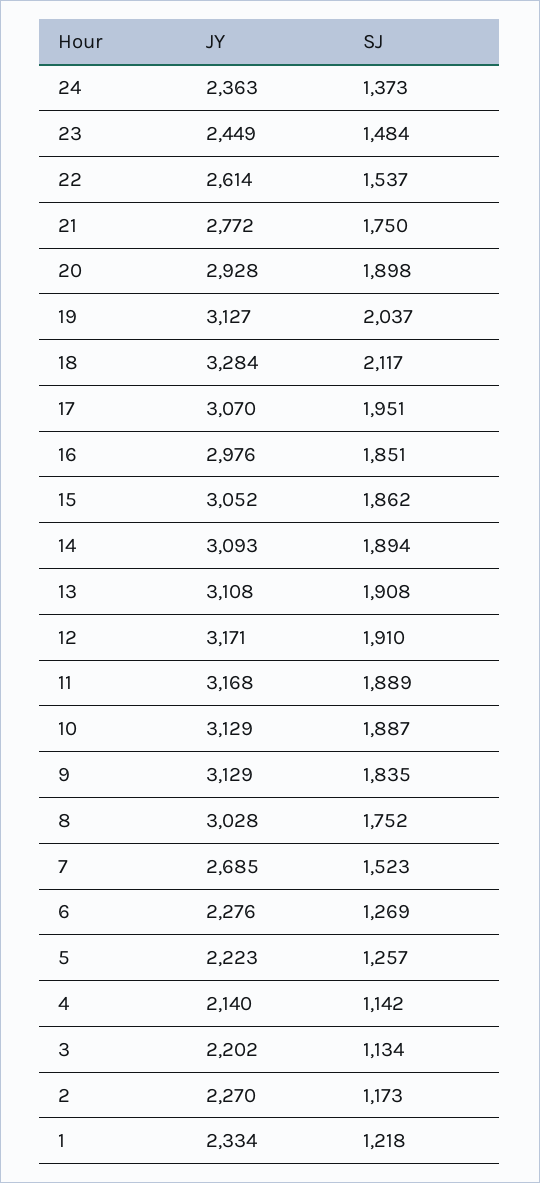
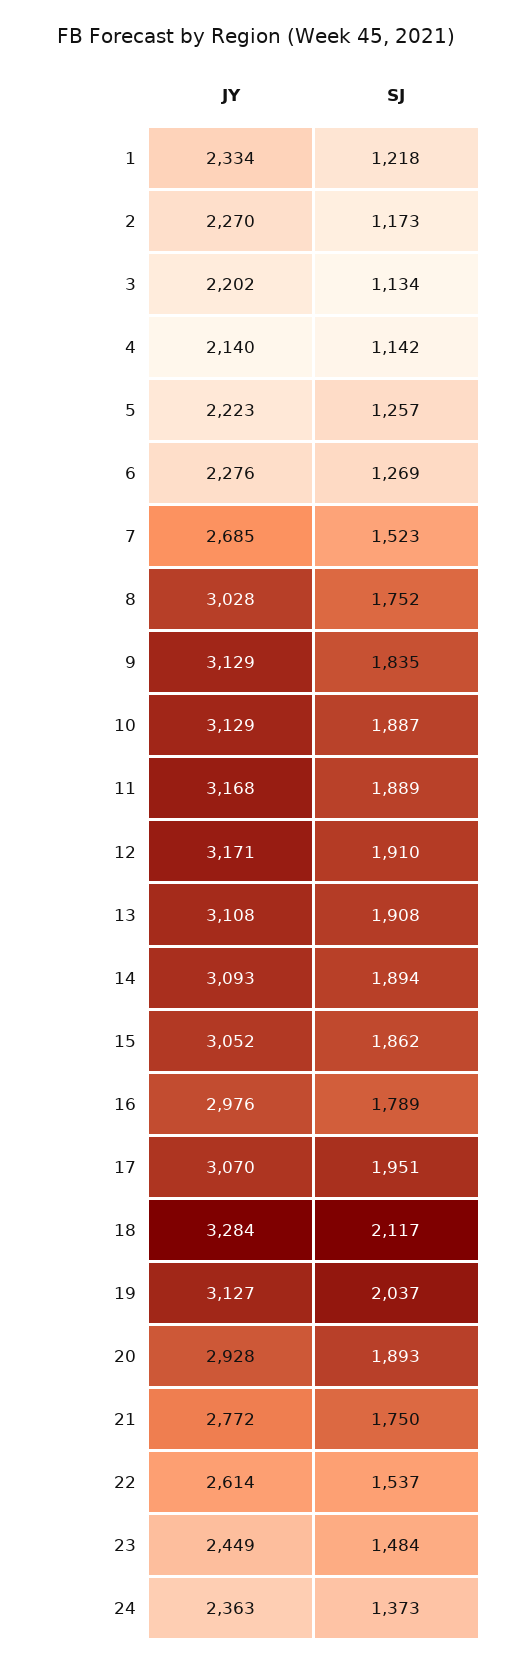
  {
    "JY": {
      "24": 2363,
      "23": 2449,
      "22": 2614,
      "21": 2772,
      "20": 2928,
      "19": 3127,
      "18": 3284,
      "17": 3070,
      "16": 2976,
      "15": 3052,
      "14": 3093,
      "13": 3108,
      "12": 3171,
      "11": 3168,
      "10": 3129,
      "9": 3129,
      "8": 3028,
      "7": 2685,
      "6": 2276,
      "5": 2223,
      "4": 2140,
      "3": 2202,
      "2": 2270,
      "1": 2334
    },
    "SJ": {
      "24": 1373,
      "23": 1484,
      "22": 1537,
      "21": 1750,
-     "20": 1898,
+     "20": 1893,
      "19": 2037,
      "18": 2117,
      "17": 1951,
-     "16": 1851,
+     "16": 1789,
      "15": 1862,
      "14": 1894,
      "13": 1908,
      "12": 1910,
      "11": 1889,
      "10": 1887,
      "9": 1835,
      "8": 1752,
      "7": 1523,
      "6": 1269,
      "5": 1257,
      "4": 1142,
      "3": 1134,
      "2": 1173,
      "1": 1218
    }
  }

